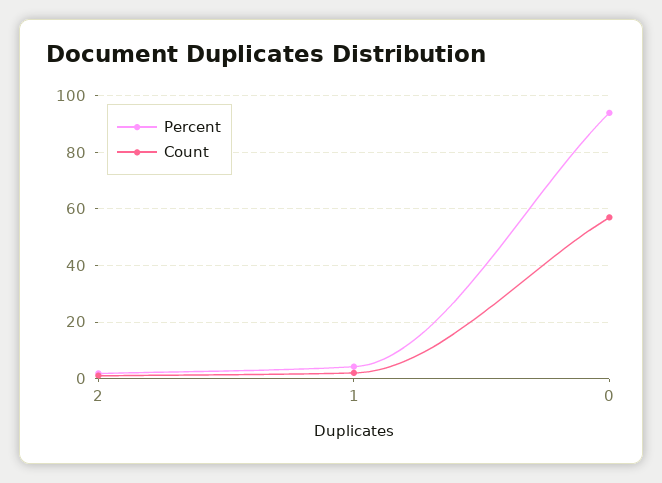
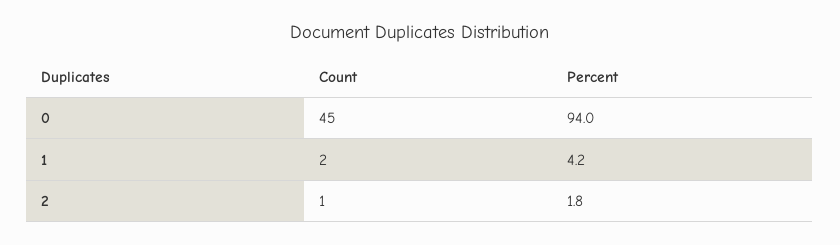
  {
    "Percent": {
      "2": 1.8,
      "1": 4.2,
      "0": 94
    },
    "Count": {
      "2": 1,
      "1": 2,
-     "0": 57.5
+     "0": 45
    }
  }

